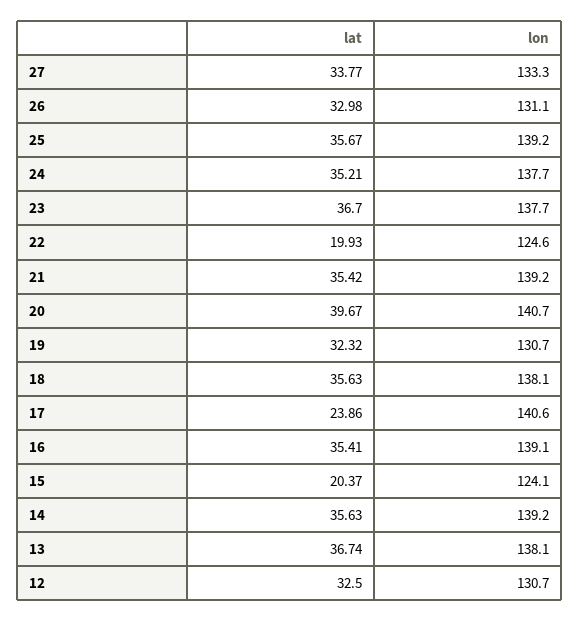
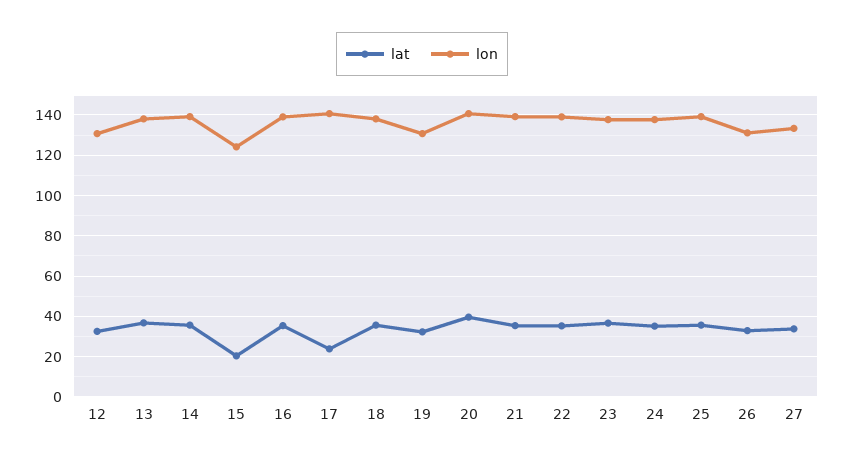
  {
    "lat": {
      "27": 33.77,
      "26": 32.98,
      "25": 35.67,
      "24": 35.21,
      "23": 36.7,
-     "22": 19.93,
+     "22": 35,
      "21": 35.42,
      "20": 39.67,
      "19": 32.32,
      "18": 35.63,
      "17": 23.86,
      "16": 35.41,
      "15": 20.37,
      "14": 35.63,
      "13": 36.74,
      "12": 32.5
    },
    "lon": {
      "27": 133.3,
      "26": 131.1,
      "25": 139.2,
      "24": 137.7,
      "23": 137.7,
-     "22": 124.6,
+     "22": 140,
      "21": 139.2,
      "20": 140.7,
      "19": 130.7,
      "18": 138.1,
      "17": 140.6,
      "16": 139.1,
      "15": 124.1,
      "14": 139.2,
      "13": 138.1,
      "12": 130.7
    }
  }

